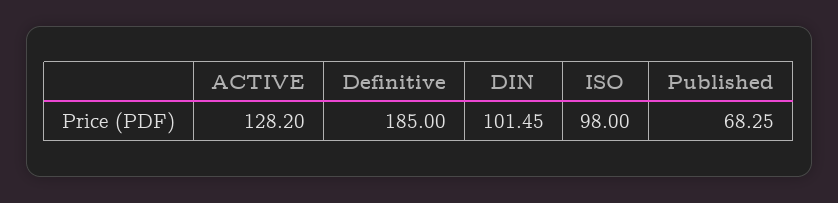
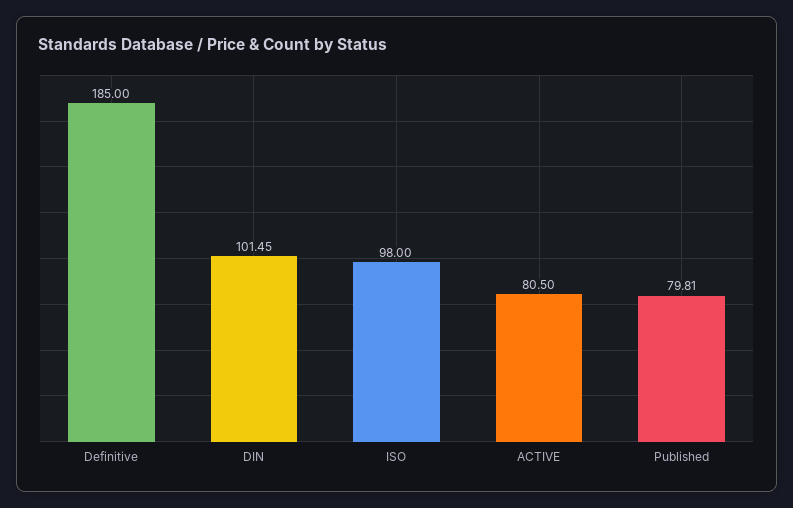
  {
-   "ACTIVE": 128.2,
+   "ACTIVE": 80.5,
    "Definitive": 185,
    "DIN": 101.45,
    "ISO": 98,
-   "Published": 68.25
+   "Published": 79.81
  }

